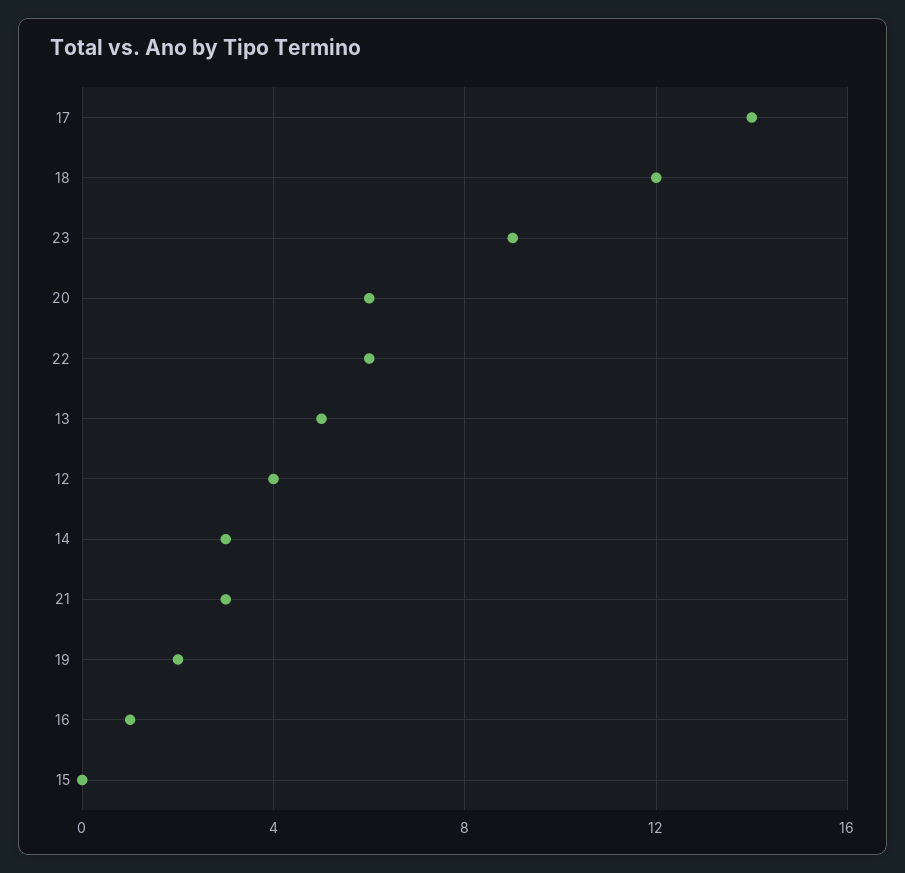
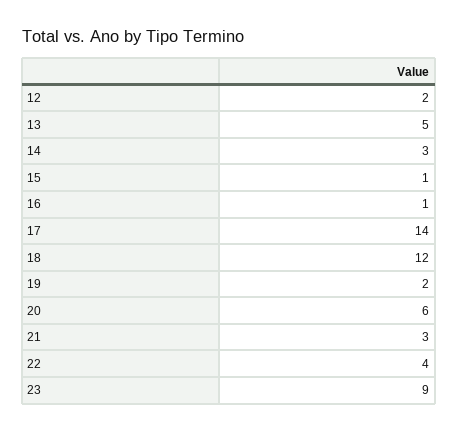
  {
    "17": 14,
    "18": 12,
    "23": 9,
    "20": 6,
-   "22": 6,
+   "22": 4,
    "13": 5,
-   "12": 4,
+   "12": 2,
    "14": 3,
    "21": 3,
    "19": 2,
    "16": 1,
-   "15": 0
+   "15": 1
  }

